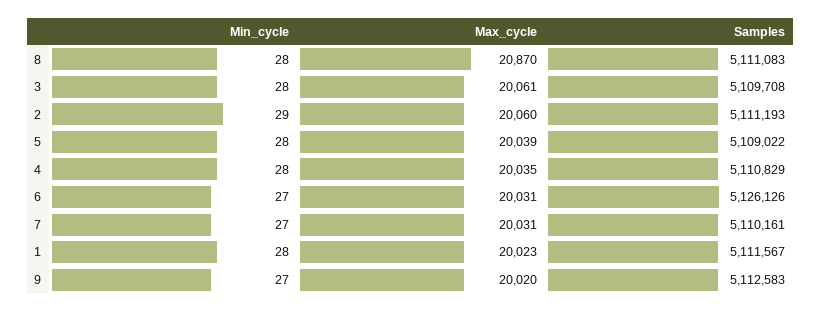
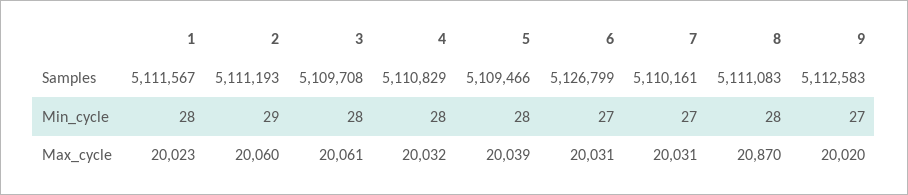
  {
    "Min_cycle": {
      "8": 28,
      "3": 28,
      "2": 29,
      "5": 28,
      "4": 28,
      "6": 27,
      "7": 27,
      "1": 28,
      "9": 27
    },
    "Max_cycle": {
      "8": 20870,
      "3": 20061,
      "2": 20060,
      "5": 20039,
-     "4": 20035,
+     "4": 20032,
      "6": 20031,
      "7": 20031,
      "1": 20023,
      "9": 20020
    },
    "Samples": {
      "8": 5111083,
      "3": 5109708,
      "2": 5111193,
-     "5": 5109022,
+     "5": 5109466,
      "4": 5110829,
-     "6": 5126126,
+     "6": 5126799,
      "7": 5110161,
      "1": 5111567,
      "9": 5112583
    }
  }

